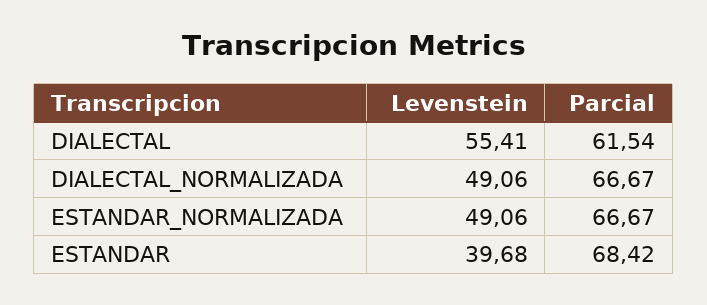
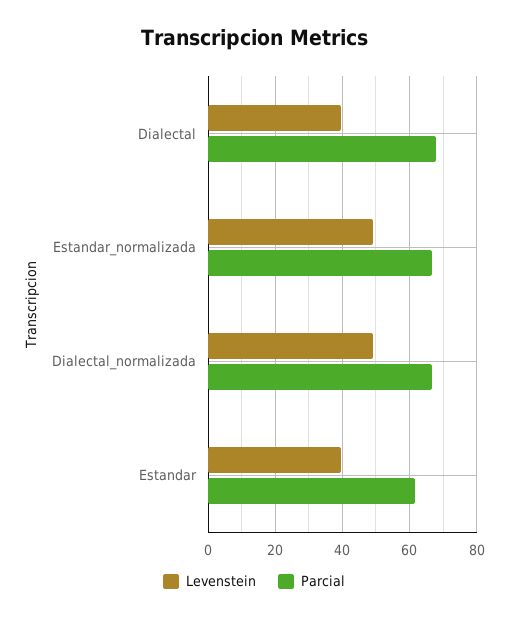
  {
    "Levenstein": {
-     "DIALECTAL": 55.41,
+     "DIALECTAL": 40,
      "DIALECTAL_NORMALIZADA": 49.06,
      "ESTANDAR_NORMALIZADA": 49.06,
      "ESTANDAR": 39.68
    },
    "Parcial": {
-     "DIALECTAL": 61.54,
+     "DIALECTAL": 68,
      "DIALECTAL_NORMALIZADA": 66.67,
      "ESTANDAR_NORMALIZADA": 66.67,
-     "ESTANDAR": 68.42
+     "ESTANDAR": 62
    }
  }

